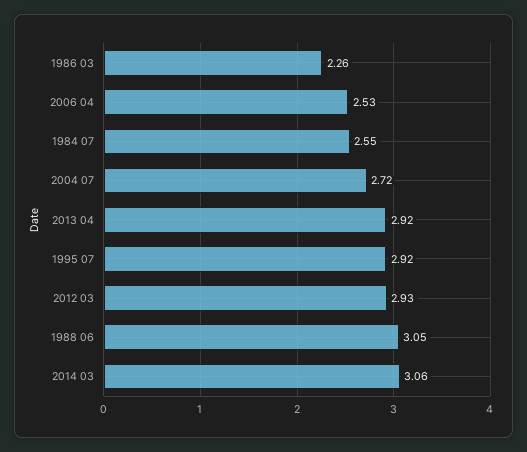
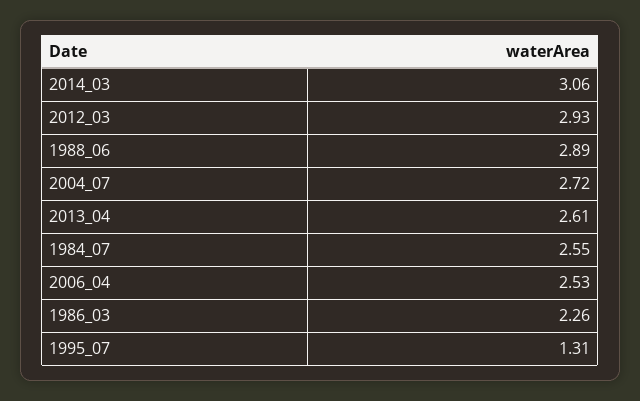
  {
    "1986 03": 2.26,
    "2006 04": 2.53,
    "1984 07": 2.55,
    "2004 07": 2.72,
-   "2013 04": 2.92,
+   "2013 04": 2.61,
-   "1995 07": 2.92,
+   "1995 07": 1.31,
    "2012 03": 2.93,
-   "1988 06": 3.05,
+   "1988 06": 2.89,
    "2014 03": 3.06
  }

